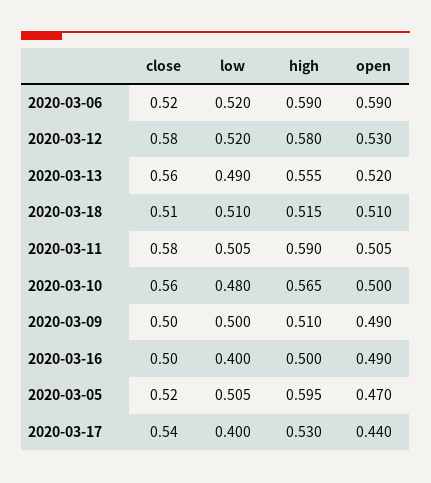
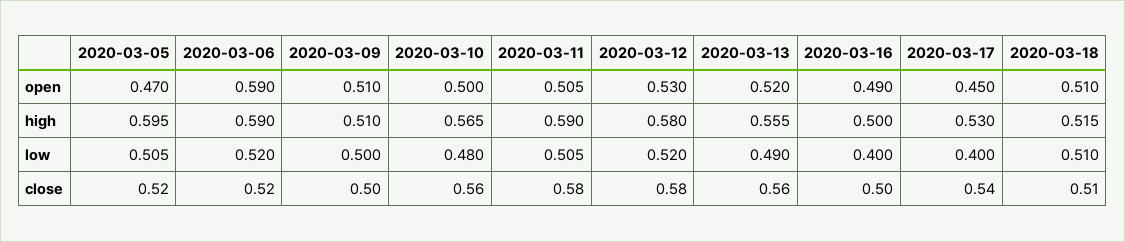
  {
    "close": {
      "2020-03-06": 0.52,
      "2020-03-12": 0.58,
      "2020-03-13": 0.56,
      "2020-03-18": 0.51,
      "2020-03-11": 0.58,
      "2020-03-10": 0.56,
      "2020-03-09": 0.5,
      "2020-03-16": 0.5,
      "2020-03-05": 0.52,
      "2020-03-17": 0.54
    },
    "low": {
      "2020-03-06": 0.52,
      "2020-03-12": 0.52,
      "2020-03-13": 0.49,
      "2020-03-18": 0.51,
      "2020-03-11": 0.505,
      "2020-03-10": 0.48,
      "2020-03-09": 0.5,
      "2020-03-16": 0.4,
      "2020-03-05": 0.505,
      "2020-03-17": 0.4
    },
    "high": {
      "2020-03-06": 0.59,
      "2020-03-12": 0.58,
      "2020-03-13": 0.555,
      "2020-03-18": 0.515,
      "2020-03-11": 0.59,
      "2020-03-10": 0.565,
      "2020-03-09": 0.51,
      "2020-03-16": 0.5,
      "2020-03-05": 0.595,
      "2020-03-17": 0.53
    },
    "open": {
      "2020-03-06": 0.59,
      "2020-03-12": 0.53,
      "2020-03-13": 0.52,
      "2020-03-18": 0.51,
      "2020-03-11": 0.505,
      "2020-03-10": 0.5,
-     "2020-03-09": 0.49,
+     "2020-03-09": 0.51,
      "2020-03-16": 0.49,
      "2020-03-05": 0.47,
-     "2020-03-17": 0.44
+     "2020-03-17": 0.45
    }
  }

